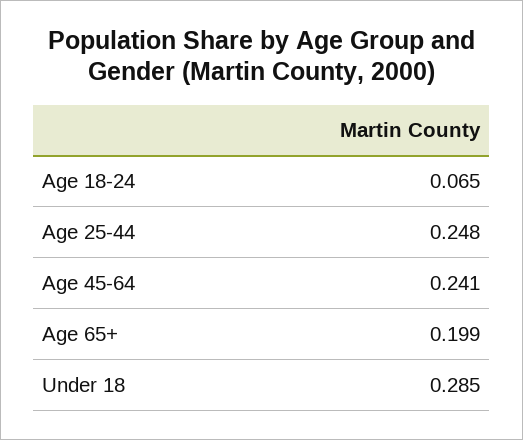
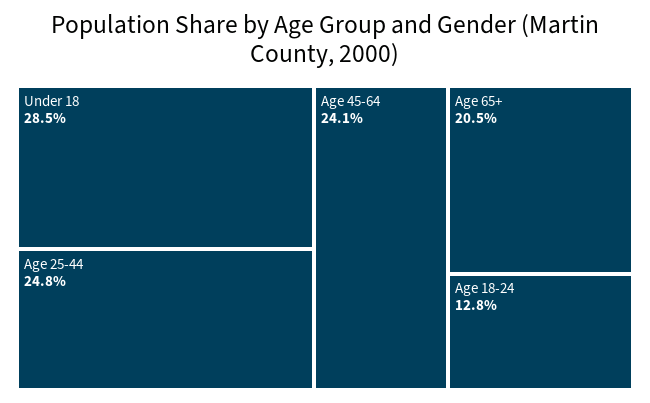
  {
-   "Age 18-24": 0.065,
+   "Age 18-24": 0.128,
    "Age 25-44": 0.248,
    "Age 45-64": 0.241,
-   "Age 65+": 0.199,
+   "Age 65+": 0.205,
    "Under 18": 0.285
  }

